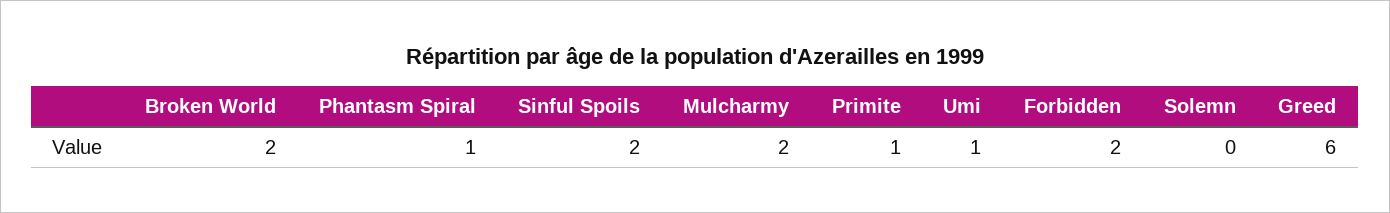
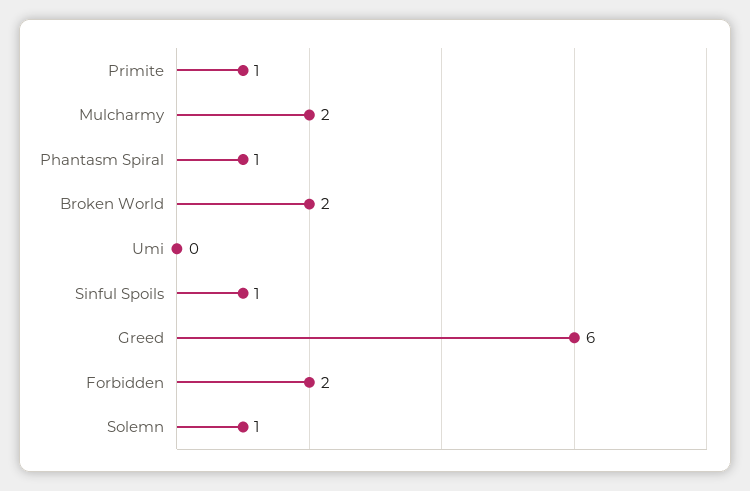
  {
    "Broken World": 2,
    "Phantasm Spiral": 1,
-   "Sinful Spoils": 2,
+   "Sinful Spoils": 1,
    "Mulcharmy": 2,
    "Primite": 1,
-   "Umi": 1,
+   "Umi": 0,
    "Forbidden": 2,
-   "Solemn": 0,
+   "Solemn": 1,
    "Greed": 6
  }

